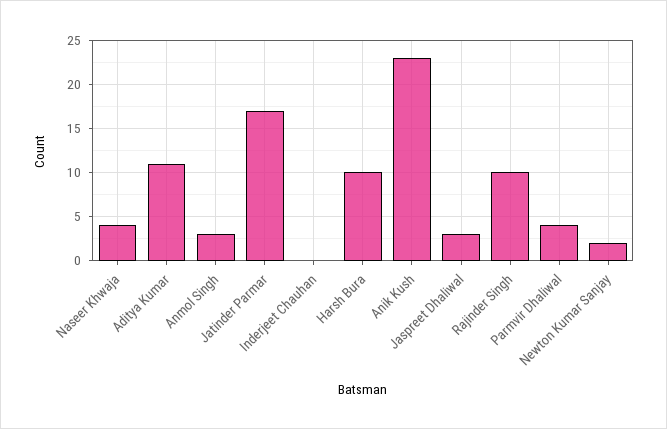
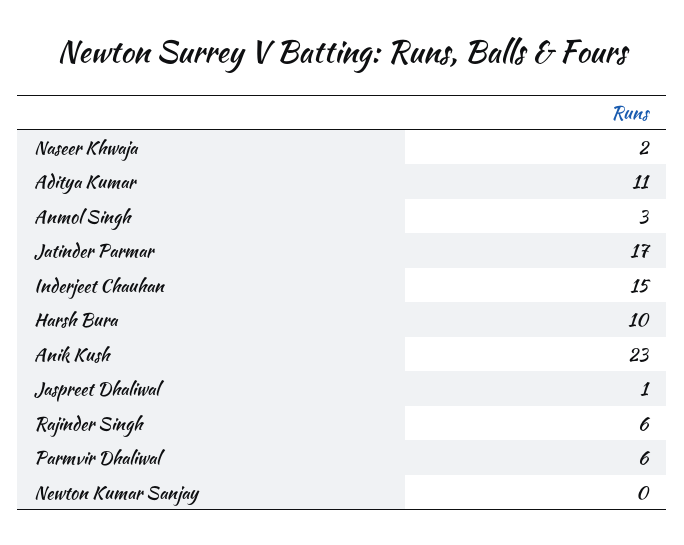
  {
-   "Naseer Khwaja": 4,
+   "Naseer Khwaja": 2,
    "Aditya Kumar": 11,
    "Anmol Singh": 3,
    "Jatinder Parmar": 17,
-   "Inderjeet Chauhan": 0,
+   "Inderjeet Chauhan": 15,
    "Harsh Bura": 10,
    "Anik Kush": 23,
-   "Jaspreet Dhaliwal": 3,
+   "Jaspreet Dhaliwal": 1,
-   "Rajinder Singh": 10,
+   "Rajinder Singh": 6,
-   "Parmvir Dhaliwal": 4,
+   "Parmvir Dhaliwal": 6,
-   "Newton Kumar Sanjay": 2
+   "Newton Kumar Sanjay": 0
  }

